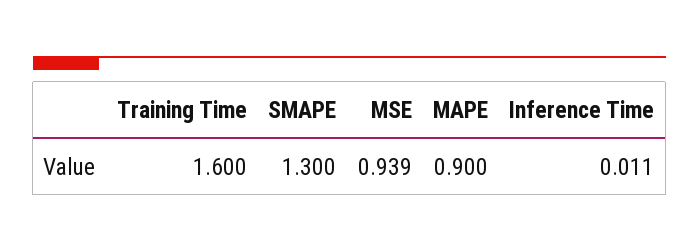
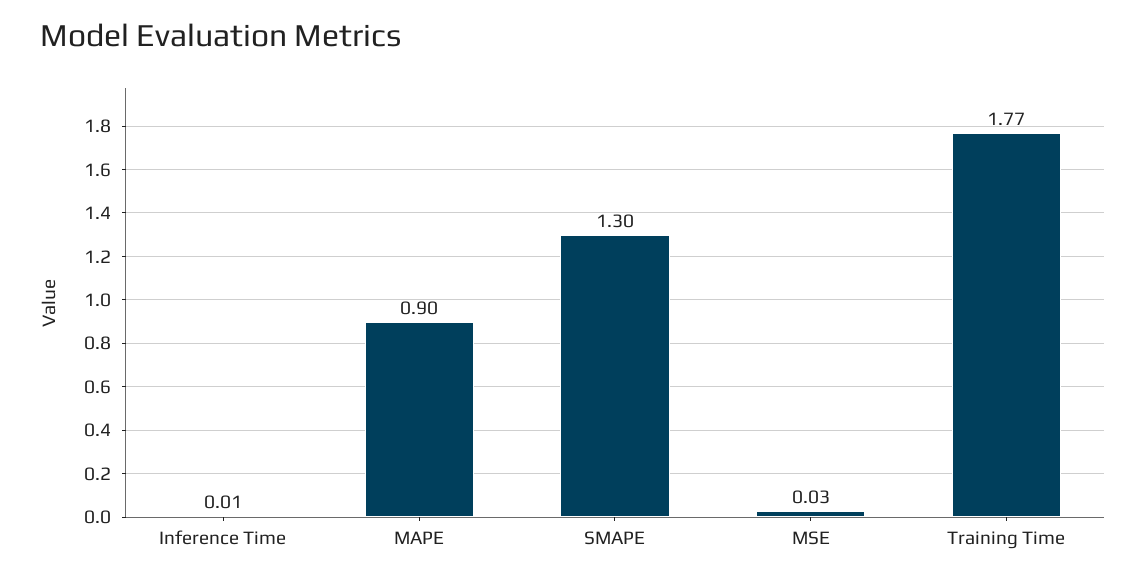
  {
-   "Training Time": 1.6,
+   "Training Time": 1.77,
    "SMAPE": 1.3,
-   "MSE": 0.939,
+   "MSE": 0.03,
    "MAPE": 0.9,
    "Inference Time": 0.011
  }

